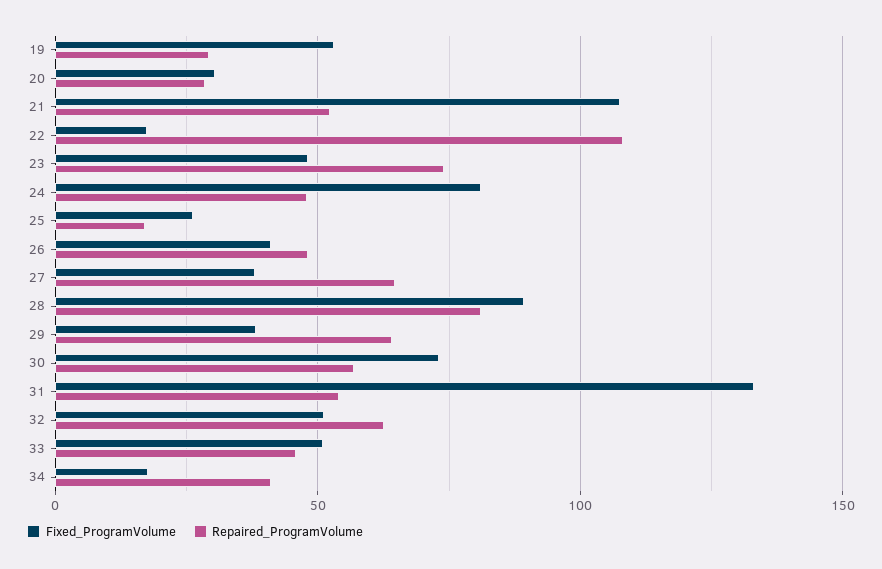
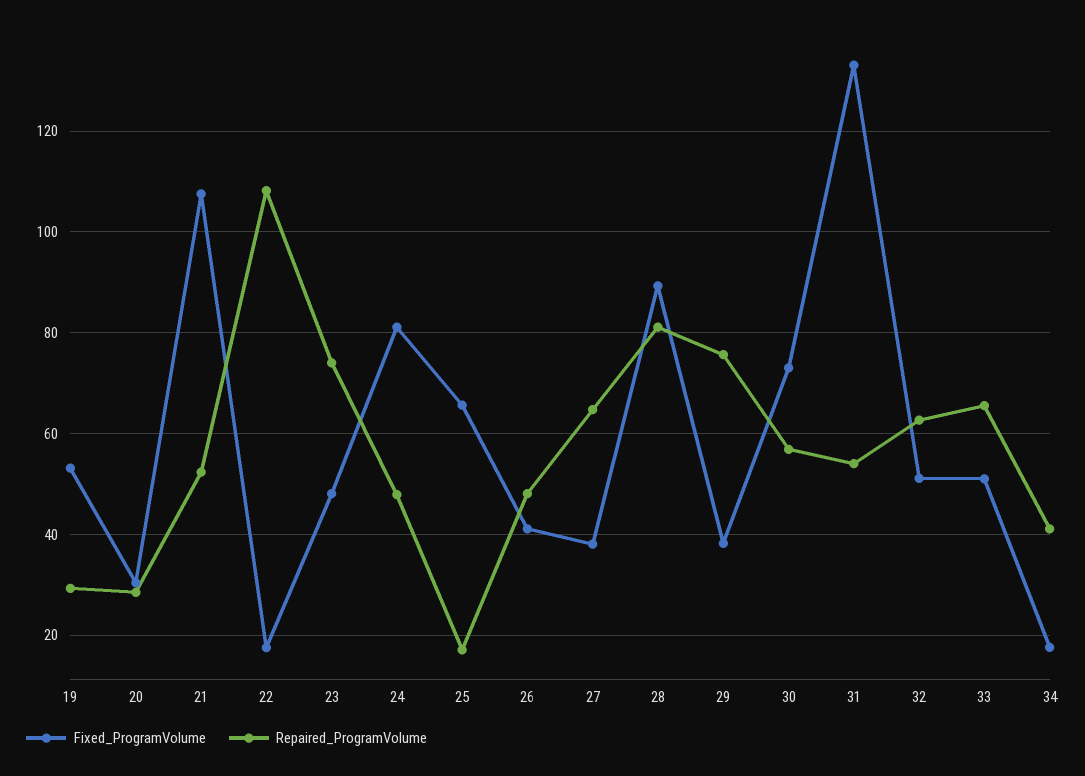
  {
    "Fixed_ProgramVolume": {
      "19": 54,
      "20": 30,
      "21": 108,
      "22": 18,
      "23": 48,
      "24": 82,
-     "25": 25,
+     "25": 66,
      "26": 42,
      "27": 38,
      "28": 90,
      "29": 38,
      "30": 74,
      "31": 134,
      "32": 52,
      "33": 50,
      "34": 18
    },
    "Repaired_ProgramVolume": {
      "19": 30,
      "20": 28,
      "21": 52,
      "22": 108,
      "23": 74,
      "24": 48,
      "25": 18,
      "26": 48,
      "27": 64,
      "28": 82,
-     "29": 65,
+     "29": 76,
      "30": 56,
      "31": 54,
      "32": 62,
-     "33": 45,
+     "33": 66,
      "34": 42
    }
  }

